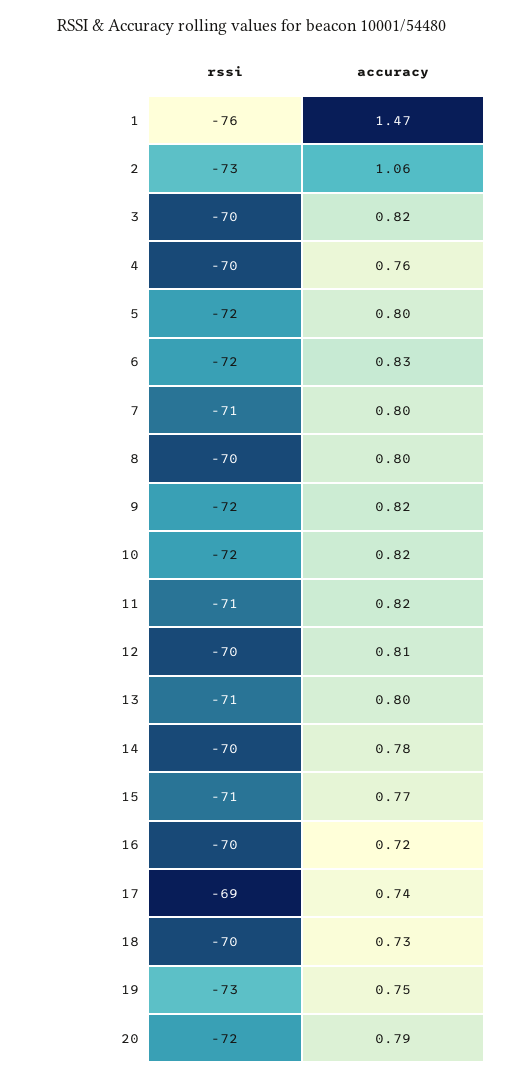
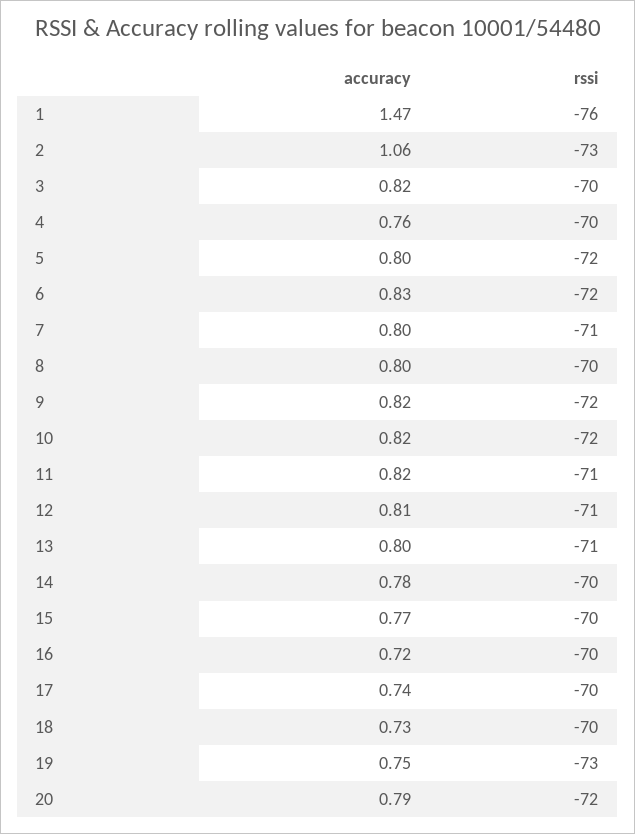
  {
    "rssi": {
      "1": -76,
      "2": -73,
      "3": -70,
      "4": -70,
      "5": -72,
      "6": -72,
      "7": -71,
      "8": -70,
      "9": -72,
      "10": -72,
      "11": -71,
-     "12": -70,
+     "12": -71,
      "13": -71,
      "14": -70,
-     "15": -71,
+     "15": -70,
      "16": -70,
-     "17": -69,
+     "17": -70,
      "18": -70,
      "19": -73,
      "20": -72
    },
    "accuracy": {
      "1": 1.47,
      "2": 1.06,
      "3": 0.82,
      "4": 0.76,
      "5": 0.8,
      "6": 0.83,
      "7": 0.8,
      "8": 0.8,
      "9": 0.82,
      "10": 0.82,
      "11": 0.82,
      "12": 0.81,
      "13": 0.8,
      "14": 0.78,
      "15": 0.77,
      "16": 0.72,
      "17": 0.74,
      "18": 0.73,
      "19": 0.75,
      "20": 0.79
    }
  }

